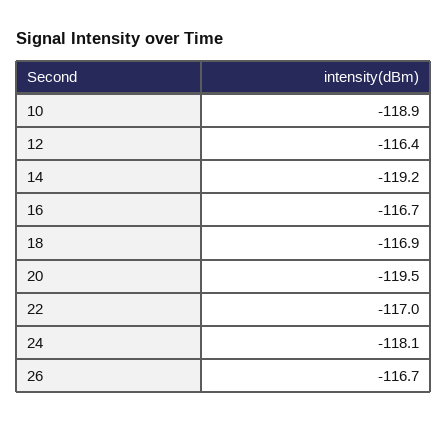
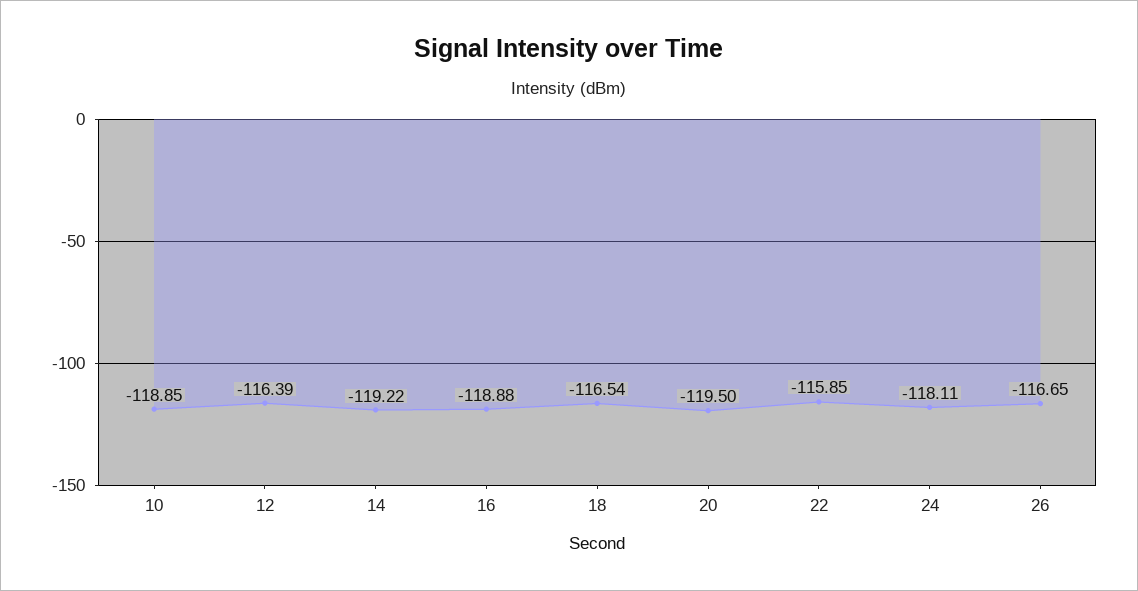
  {
    "10": -118.85,
    "12": -116.39,
    "14": -119.22,
-   "16": -116.7,
+   "16": -118.88,
-   "18": -116.9,
+   "18": -116.54,
    "20": -119.5,
-   "22": -117,
+   "22": -115.85,
    "24": -118.11,
    "26": -116.65
  }

